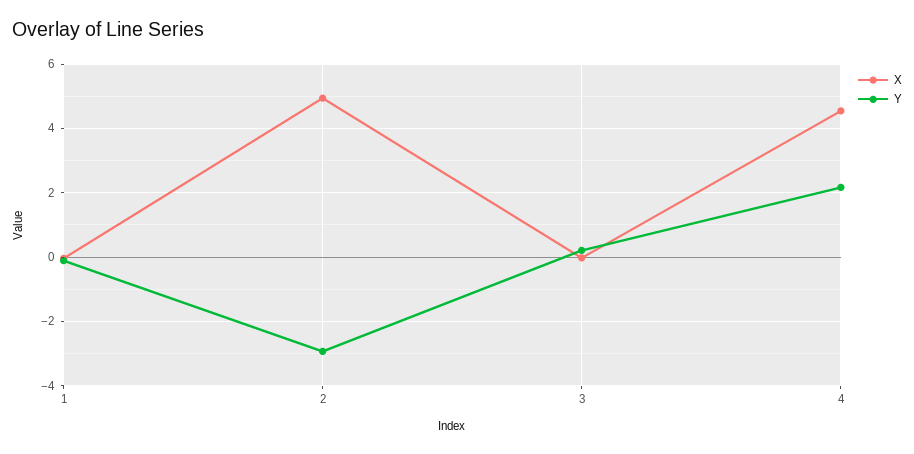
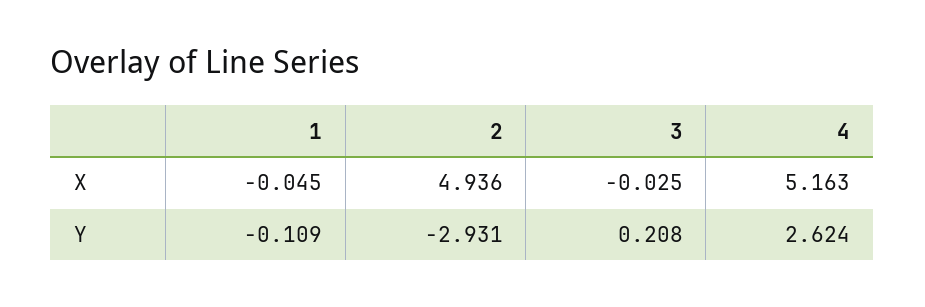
  {
    "X": {
      "1": -0.045,
      "2": 4.936,
      "3": -0.025,
-     "4": 4.6
+     "4": 5.163
    },
    "Y": {
      "1": -0.109,
      "2": -2.931,
      "3": 0.208,
-     "4": 2.2
+     "4": 2.624
    }
  }

